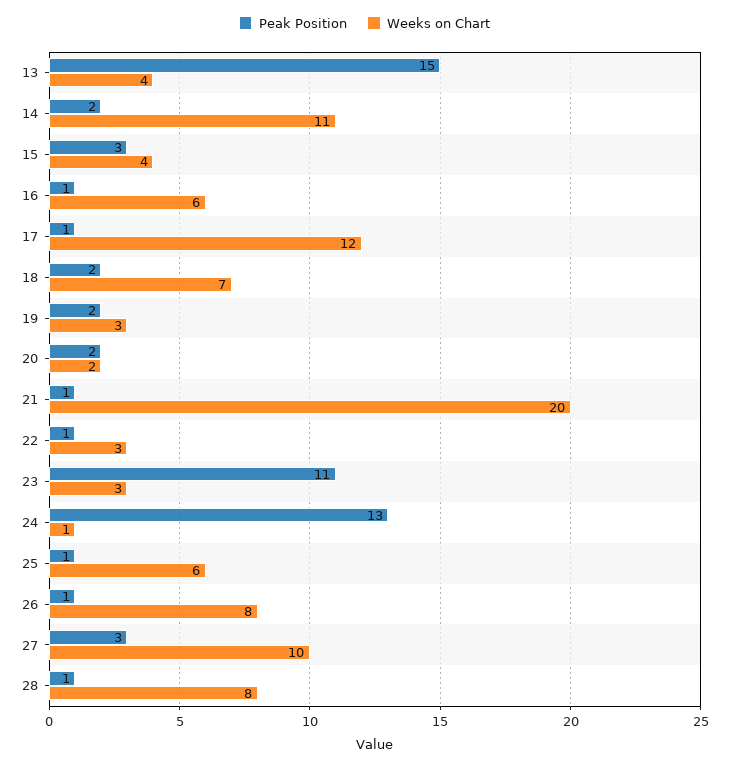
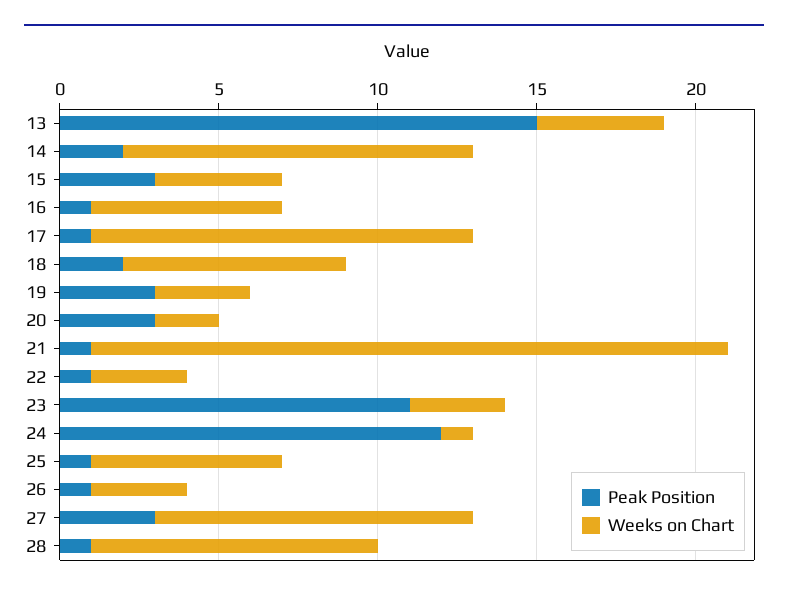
  {
    "Peak Position": {
      "13": 15,
      "14": 2,
      "15": 3,
      "16": 1,
      "17": 1,
      "18": 2,
-     "19": 2,
+     "19": 3,
-     "20": 2,
+     "20": 3,
      "21": 1,
      "22": 1,
      "23": 11,
-     "24": 13,
+     "24": 12,
      "25": 1,
      "26": 1,
      "27": 3,
      "28": 1
    },
    "Weeks on Chart": {
      "13": 4,
      "14": 11,
      "15": 4,
      "16": 6,
      "17": 12,
      "18": 7,
      "19": 3,
      "20": 2,
      "21": 20,
      "22": 3,
      "23": 3,
      "24": 1,
      "25": 6,
-     "26": 8,
+     "26": 3,
      "27": 10,
-     "28": 8
+     "28": 9
    }
  }

